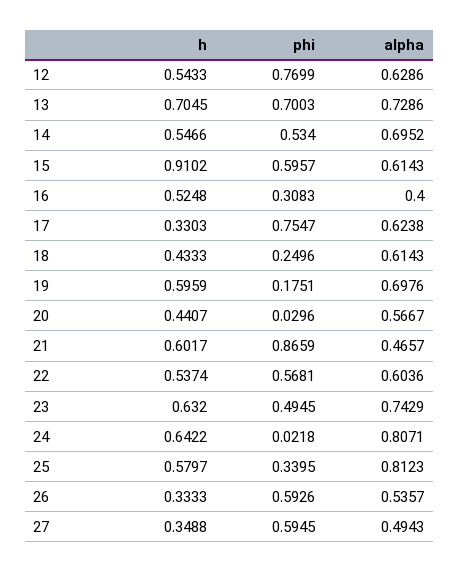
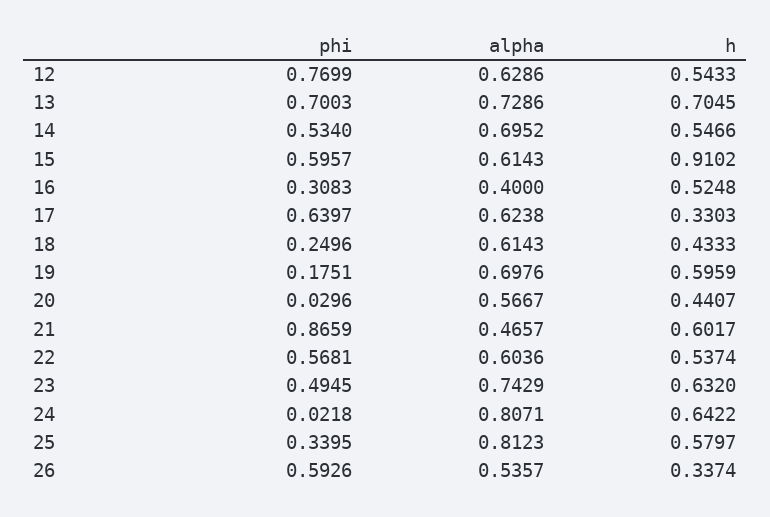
  {
    "h": {
      "12": 0.5433,
      "13": 0.7045,
      "14": 0.5466,
      "15": 0.9102,
      "16": 0.5248,
      "17": 0.3303,
      "18": 0.4333,
      "19": 0.5959,
      "20": 0.4407,
      "21": 0.6017,
      "22": 0.5374,
      "23": 0.632,
      "24": 0.6422,
      "25": 0.5797,
-     "26": 0.3333,
+     "26": 0.3374
-     "27": 0.3488
    },
    "phi": {
      "12": 0.7699,
      "13": 0.7003,
      "14": 0.534,
      "15": 0.5957,
      "16": 0.3083,
-     "17": 0.7547,
+     "17": 0.6397,
      "18": 0.2496,
      "19": 0.1751,
      "20": 0.0296,
      "21": 0.8659,
      "22": 0.5681,
      "23": 0.4945,
      "24": 0.0218,
      "25": 0.3395,
-     "26": 0.5926,
+     "26": 0.5926
-     "27": 0.5945
    },
    "alpha": {
      "12": 0.6286,
      "13": 0.7286,
      "14": 0.6952,
      "15": 0.6143,
      "16": 0.4,
      "17": 0.6238,
      "18": 0.6143,
      "19": 0.6976,
      "20": 0.5667,
      "21": 0.4657,
      "22": 0.6036,
      "23": 0.7429,
      "24": 0.8071,
      "25": 0.8123,
-     "26": 0.5357,
+     "26": 0.5357
-     "27": 0.4943
    }
  }

